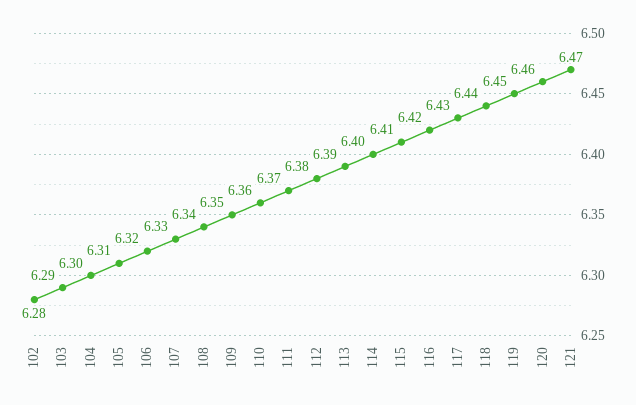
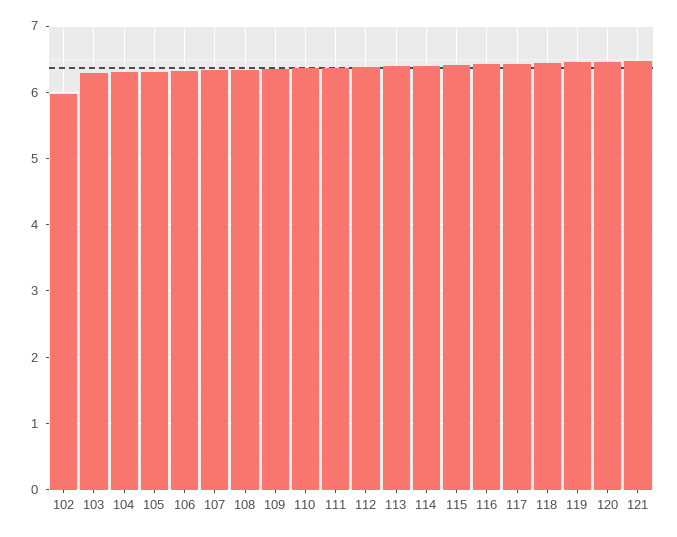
  {
-   "102": 6.28,
+   "102": 6,
    "103": 6.29,
    "104": 6.3,
    "105": 6.31,
    "106": 6.32,
    "107": 6.33,
    "108": 6.34,
    "109": 6.35,
    "110": 6.36,
    "111": 6.37,
    "112": 6.38,
    "113": 6.39,
    "114": 6.4,
    "115": 6.41,
    "116": 6.42,
    "117": 6.43,
    "118": 6.44,
    "119": 6.45,
    "120": 6.46,
    "121": 6.47
  }

